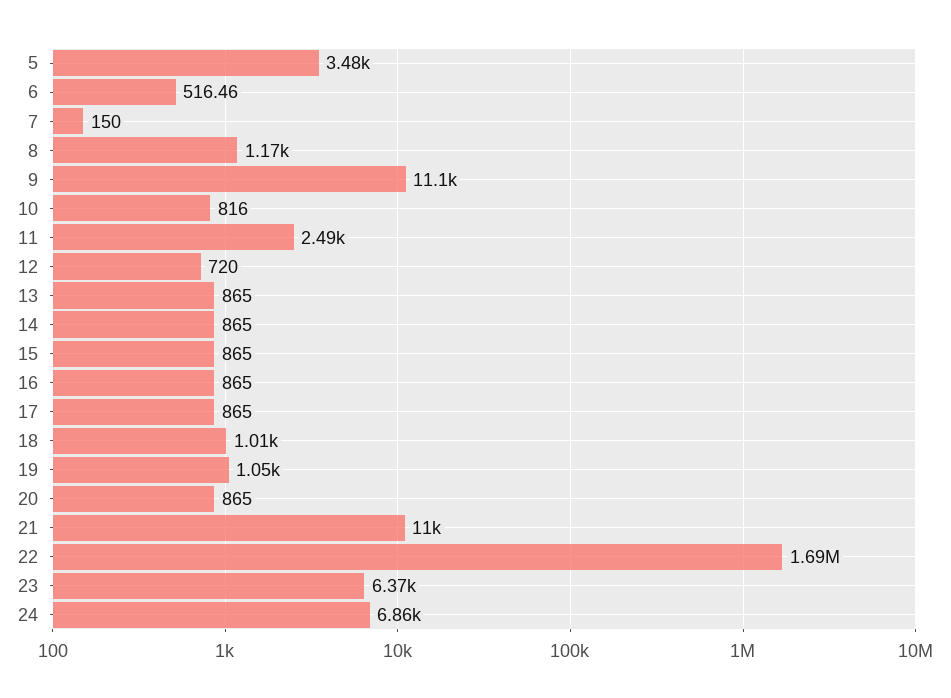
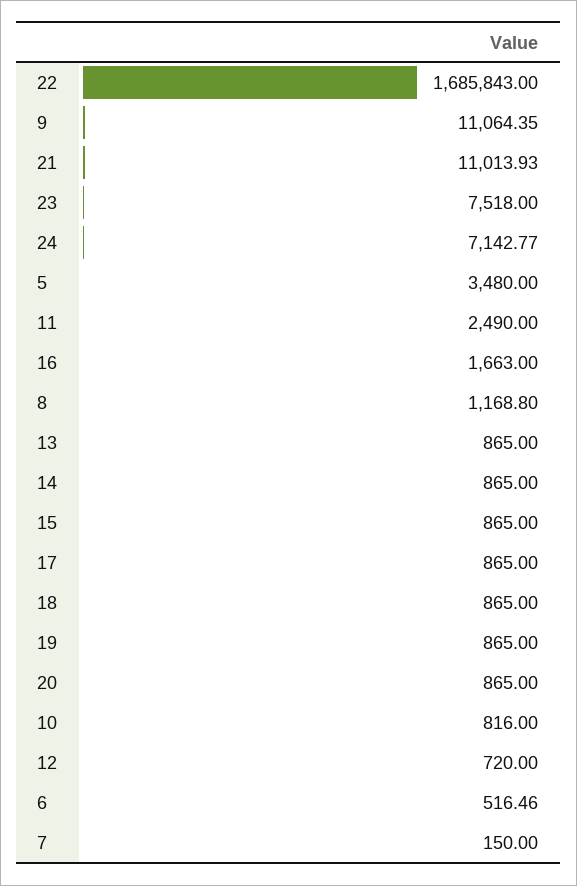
  {
    "5": 3480,
    "6": 516.46,
    "7": 150,
    "8": 1168.8,
    "9": 11064.35,
    "10": 816,
    "11": 2490,
    "12": 720,
    "13": 865,
    "14": 865,
    "15": 865,
-   "16": 865,
+   "16": 1663,
    "17": 865,
-   "18": 1010,
+   "18": 865,
-   "19": 1050,
+   "19": 865,
    "20": 865,
    "21": 11013.93,
    "22": 1685843,
-   "23": 6370,
+   "23": 7518,
-   "24": 6860
+   "24": 7142.77
  }

